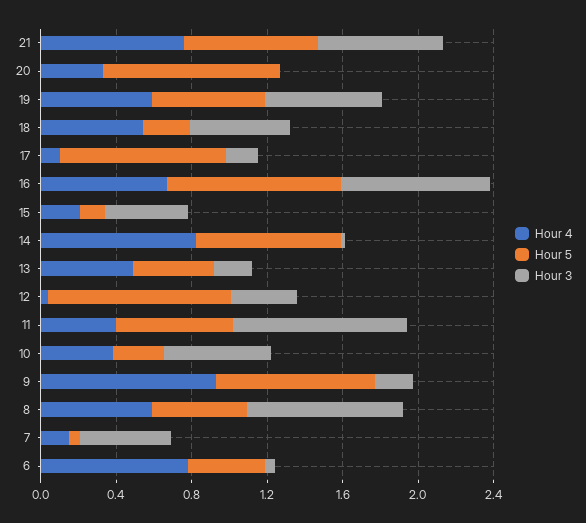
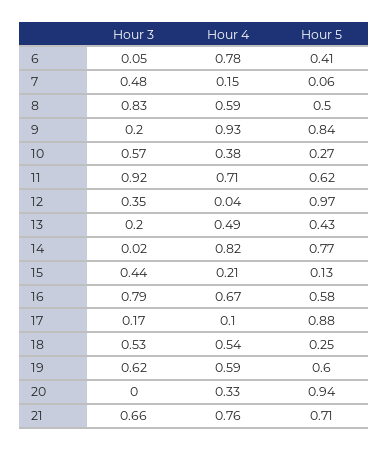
  {
    "Hour 4": {
      "21": 0.76,
      "20": 0.33,
      "19": 0.59,
      "18": 0.54,
      "17": 0.1,
      "16": 0.67,
      "15": 0.21,
      "14": 0.82,
      "13": 0.49,
      "12": 0.04,
-     "11": 0.4,
+     "11": 0.71,
      "10": 0.38,
      "9": 0.93,
      "8": 0.59,
      "7": 0.15,
      "6": 0.78
    },
    "Hour 5": {
      "21": 0.71,
      "20": 0.94,
      "19": 0.6,
      "18": 0.25,
      "17": 0.88,
-     "16": 0.9,
+     "16": 0.58,
      "15": 0.13,
      "14": 0.77,
      "13": 0.43,
      "12": 0.97,
      "11": 0.62,
      "10": 0.27,
      "9": 0.84,
      "8": 0.5,
      "7": 0.06,
      "6": 0.41
    },
    "Hour 3": {
      "21": 0.66,
      "20": 0,
      "19": 0.62,
      "18": 0.53,
      "17": 0.17,
      "16": 0.79,
      "15": 0.44,
      "14": 0.02,
      "13": 0.2,
      "12": 0.35,
      "11": 0.92,
      "10": 0.57,
      "9": 0.2,
      "8": 0.83,
      "7": 0.48,
      "6": 0.05
    }
  }

